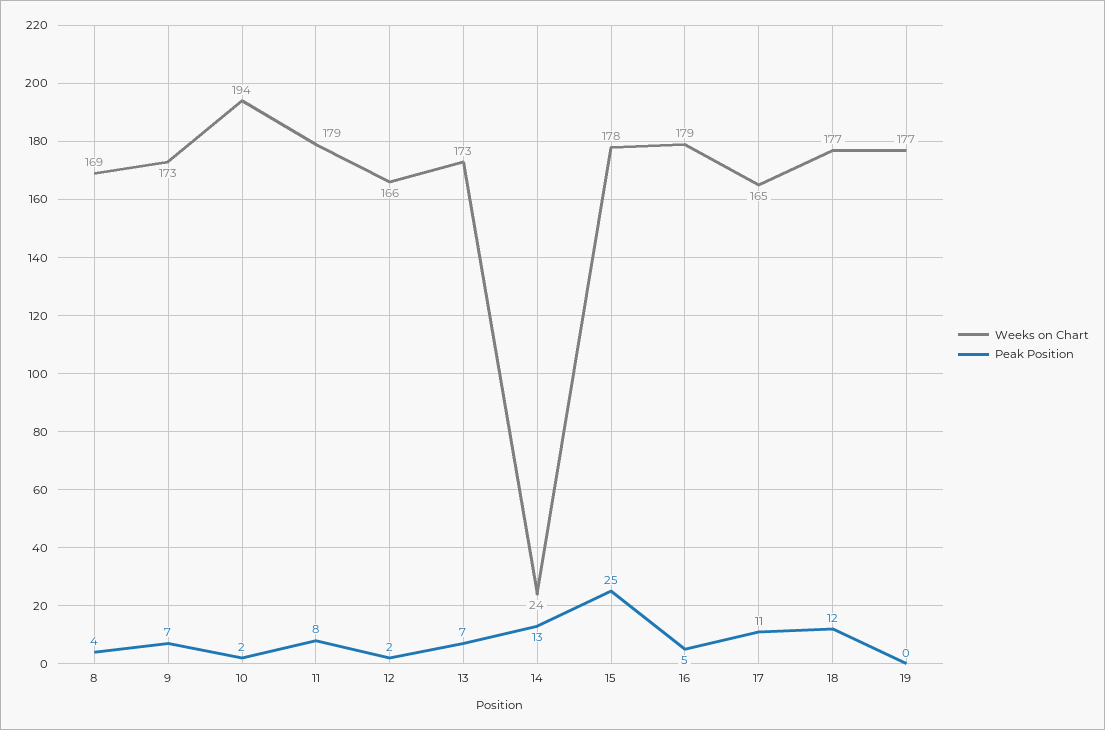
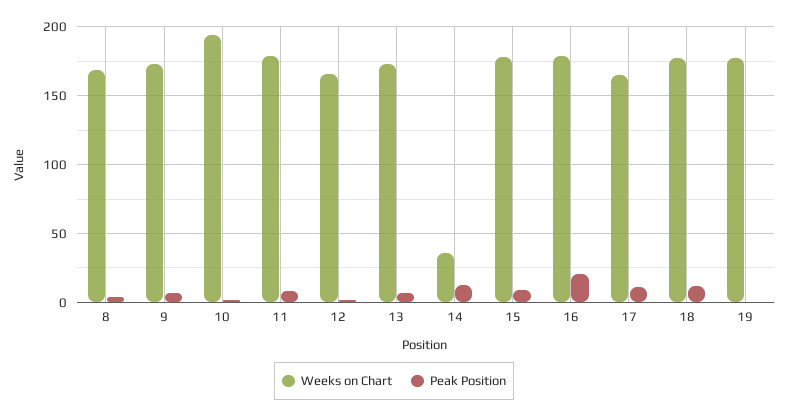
  {
    "Weeks on Chart": {
      "8": 169,
      "9": 173,
      "10": 194,
      "11": 179,
      "12": 166,
      "13": 173,
-     "14": 24,
+     "14": 35,
      "15": 178,
      "16": 179,
      "17": 165,
      "18": 177,
      "19": 177
    },
    "Peak Position": {
      "8": 4,
      "9": 7,
      "10": 2,
      "11": 8,
      "12": 2,
      "13": 7,
      "14": 13,
-     "15": 25,
+     "15": 10,
-     "16": 5,
+     "16": 20,
      "17": 11,
      "18": 12,
      "19": 0
    }
  }

